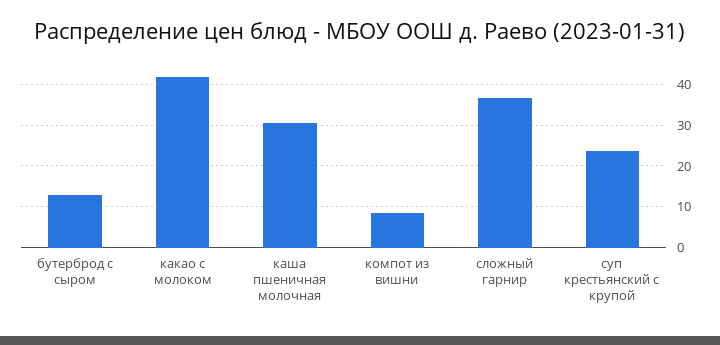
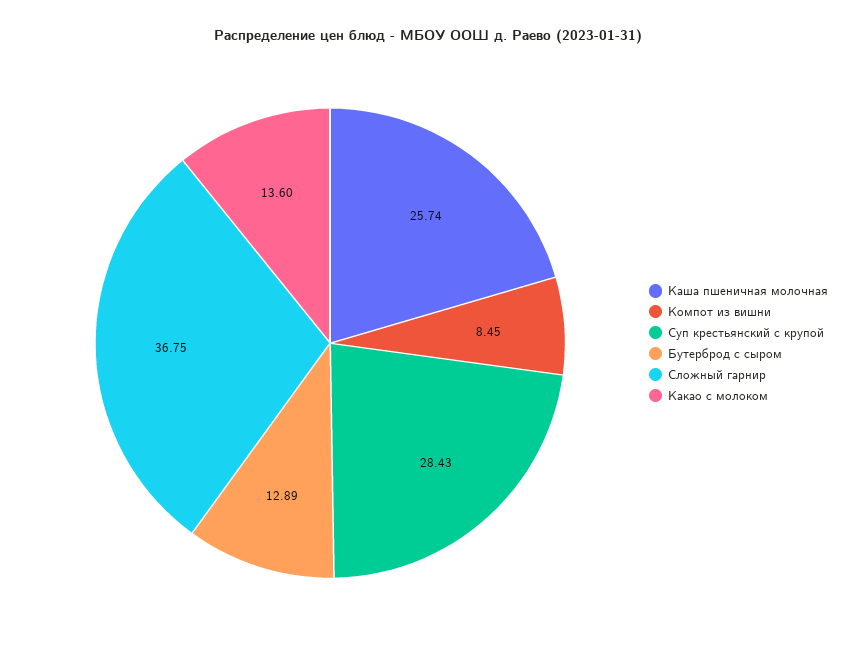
  {
    "бутерброд с сыром": 12.89,
-   "какао с молоком": 42,
+   "какао с молоком": 13.6,
-   "каша пшеничная молочная": 30,
+   "каша пшеничная молочная": 25.74,
    "компот из вишни": 8.45,
    "сложный гарнир": 36.75,
-   "суп крестьянский с крупой": 24
+   "суп крестьянский с крупой": 28.43
  }

